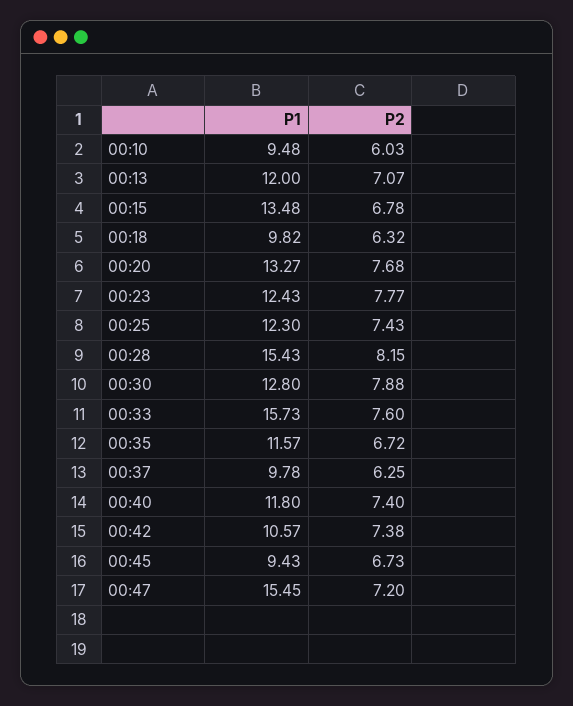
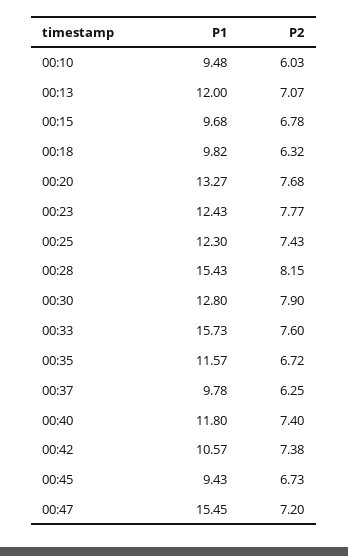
  {
    "P1": {
      "00:10": 9.48,
      "00:13": 12,
-     "00:15": 13.48,
+     "00:15": 9.68,
      "00:18": 9.82,
      "00:20": 13.27,
      "00:23": 12.43,
      "00:25": 12.3,
      "00:28": 15.43,
      "00:30": 12.8,
      "00:33": 15.73,
      "00:35": 11.57,
      "00:37": 9.78,
      "00:40": 11.8,
      "00:42": 10.57,
      "00:45": 9.43,
      "00:47": 15.45
    },
    "P2": {
      "00:10": 6.03,
      "00:13": 7.07,
      "00:15": 6.78,
      "00:18": 6.32,
      "00:20": 7.68,
      "00:23": 7.77,
      "00:25": 7.43,
      "00:28": 8.15,
-     "00:30": 7.88,
+     "00:30": 7.9,
      "00:33": 7.6,
      "00:35": 6.72,
      "00:37": 6.25,
      "00:40": 7.4,
      "00:42": 7.38,
      "00:45": 6.73,
      "00:47": 7.2
    }
  }

